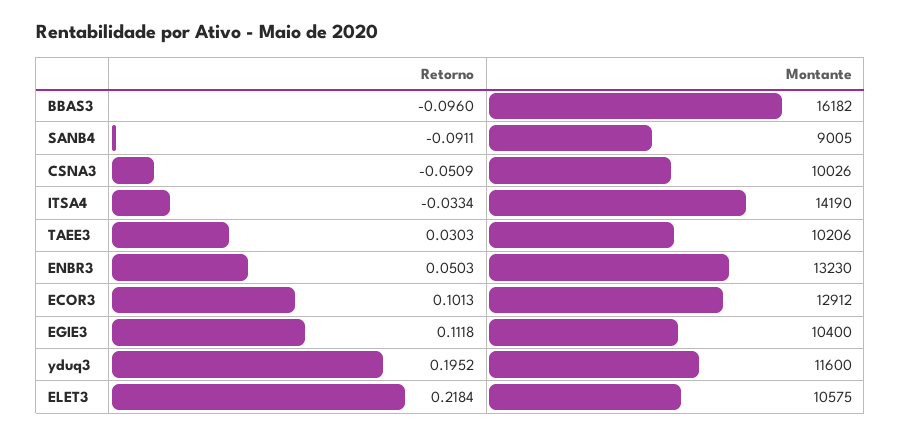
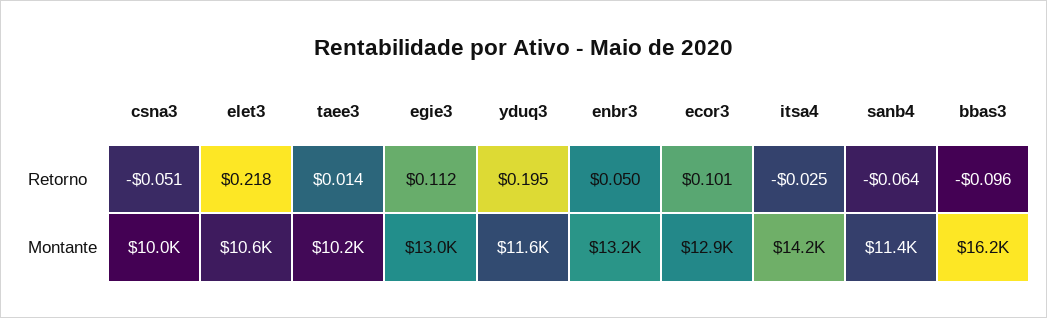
  {
    "Retorno": {
      "BBAS3": -0.096,
-     "SANB4": -0.0911,
+     "SANB4": -0.064,
      "CSNA3": -0.0509,
-     "ITSA4": -0.0334,
+     "ITSA4": -0.025,
-     "TAEE3": 0.0303,
+     "TAEE3": 0.014,
      "ENBR3": 0.0503,
      "ECOR3": 0.1013,
      "EGIE3": 0.1118,
      "yduq3": 0.1952,
      "ELET3": 0.2184
    },
    "Montante": {
      "BBAS3": 16182,
-     "SANB4": 9005,
+     "SANB4": 11400,
      "CSNA3": 10026,
      "ITSA4": 14190,
      "TAEE3": 10206,
      "ENBR3": 13230,
      "ECOR3": 12912,
-     "EGIE3": 10400,
+     "EGIE3": 13000,
      "yduq3": 11600,
      "ELET3": 10575
    }
  }

